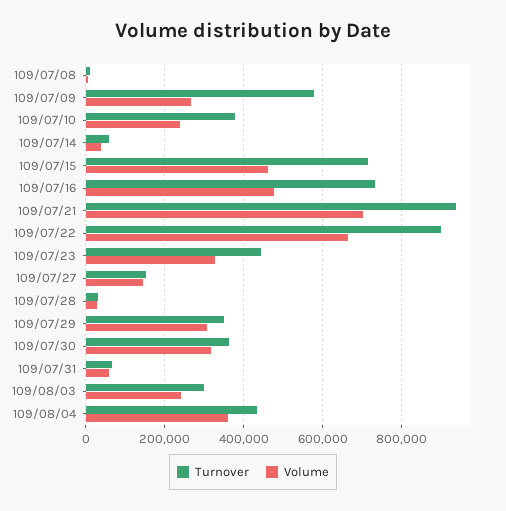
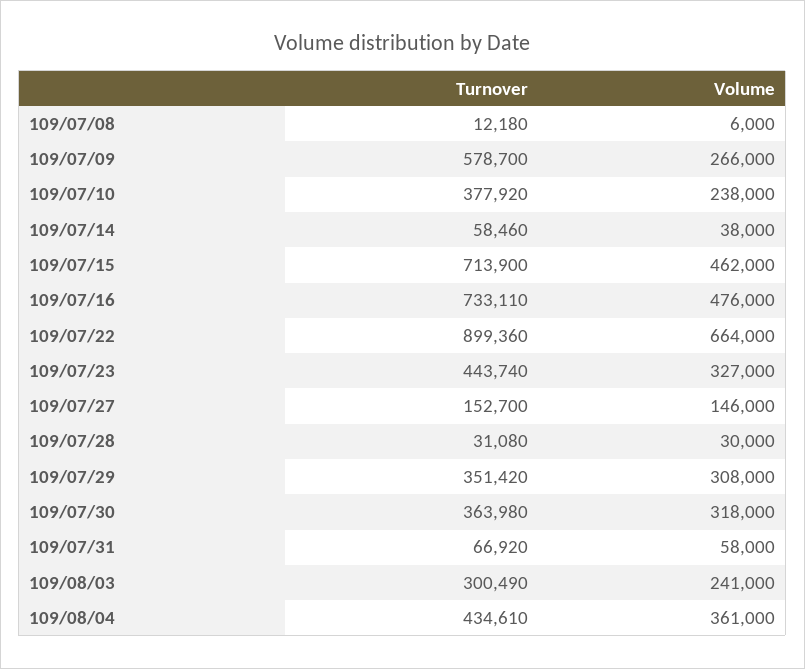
  {
    "Turnover": {
      "109/07/08": 12180,
      "109/07/09": 578700,
      "109/07/10": 377920,
      "109/07/14": 58460,
      "109/07/15": 713900,
      "109/07/16": 733110,
-     "109/07/21": 940000,
      "109/07/22": 899360,
      "109/07/23": 443740,
      "109/07/27": 152700,
      "109/07/28": 31080,
      "109/07/29": 351420,
      "109/07/30": 363980,
      "109/07/31": 66920,
      "109/08/03": 300490,
      "109/08/04": 434610
    },
    "Volume": {
      "109/07/08": 6000,
      "109/07/09": 266000,
      "109/07/10": 238000,
      "109/07/14": 38000,
      "109/07/15": 462000,
      "109/07/16": 476000,
-     "109/07/21": 700000,
      "109/07/22": 664000,
      "109/07/23": 327000,
      "109/07/27": 146000,
      "109/07/28": 30000,
      "109/07/29": 308000,
      "109/07/30": 318000,
      "109/07/31": 58000,
      "109/08/03": 241000,
      "109/08/04": 361000
    }
  }

